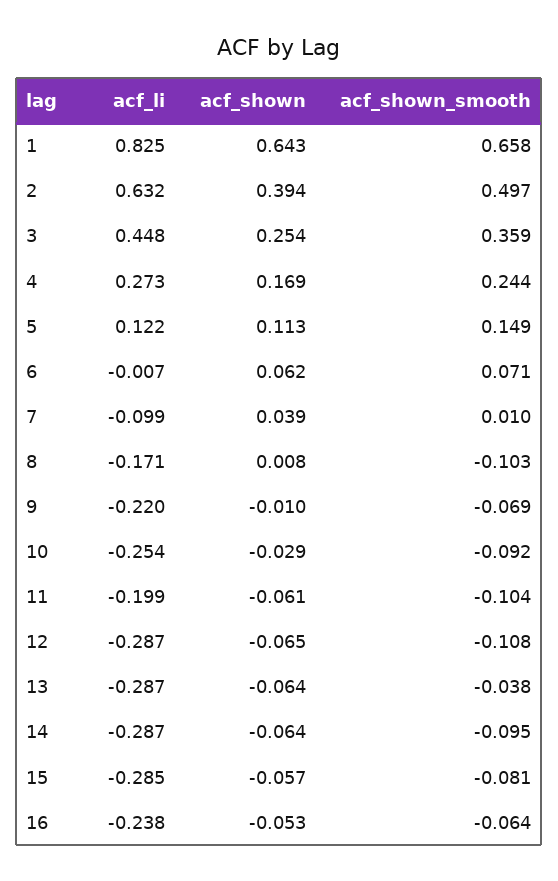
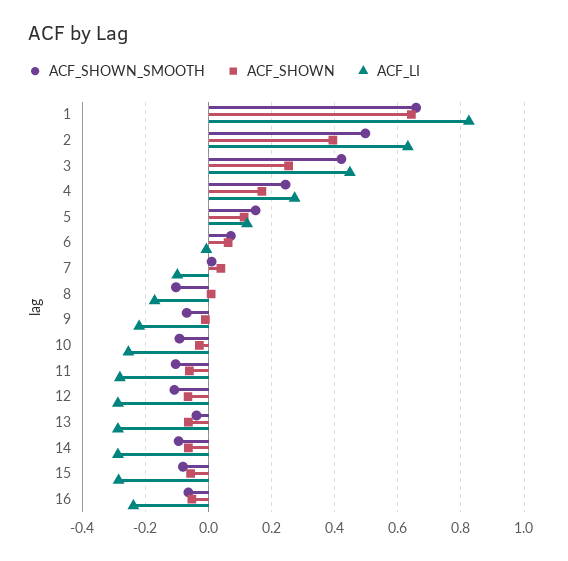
  {
    "acf_li": {
      "1": 0.825,
      "2": 0.632,
      "3": 0.448,
      "4": 0.273,
      "5": 0.122,
      "6": -0.007,
      "7": -0.099,
      "8": -0.171,
      "9": -0.22,
      "10": -0.254,
-     "11": -0.199,
+     "11": -0.28,
      "12": -0.287,
      "13": -0.287,
      "14": -0.287,
      "15": -0.285,
      "16": -0.238
    },
    "acf_shown": {
      "1": 0.643,
      "2": 0.394,
      "3": 0.254,
      "4": 0.169,
      "5": 0.113,
      "6": 0.062,
      "7": 0.039,
      "8": 0.008,
      "9": -0.01,
      "10": -0.029,
      "11": -0.061,
      "12": -0.065,
      "13": -0.064,
      "14": -0.064,
      "15": -0.057,
      "16": -0.053
    },
    "acf_shown_smooth": {
      "1": 0.658,
      "2": 0.497,
-     "3": 0.359,
+     "3": 0.42,
      "4": 0.244,
      "5": 0.149,
      "6": 0.071,
      "7": 0.01,
      "8": -0.103,
      "9": -0.069,
      "10": -0.092,
      "11": -0.104,
      "12": -0.108,
      "13": -0.038,
      "14": -0.095,
      "15": -0.081,
      "16": -0.064
    }
  }

